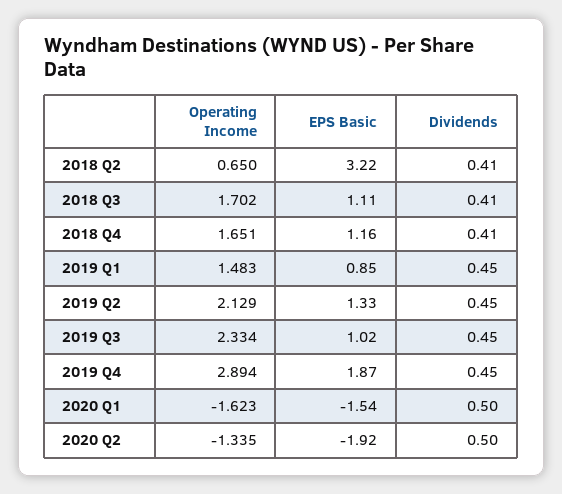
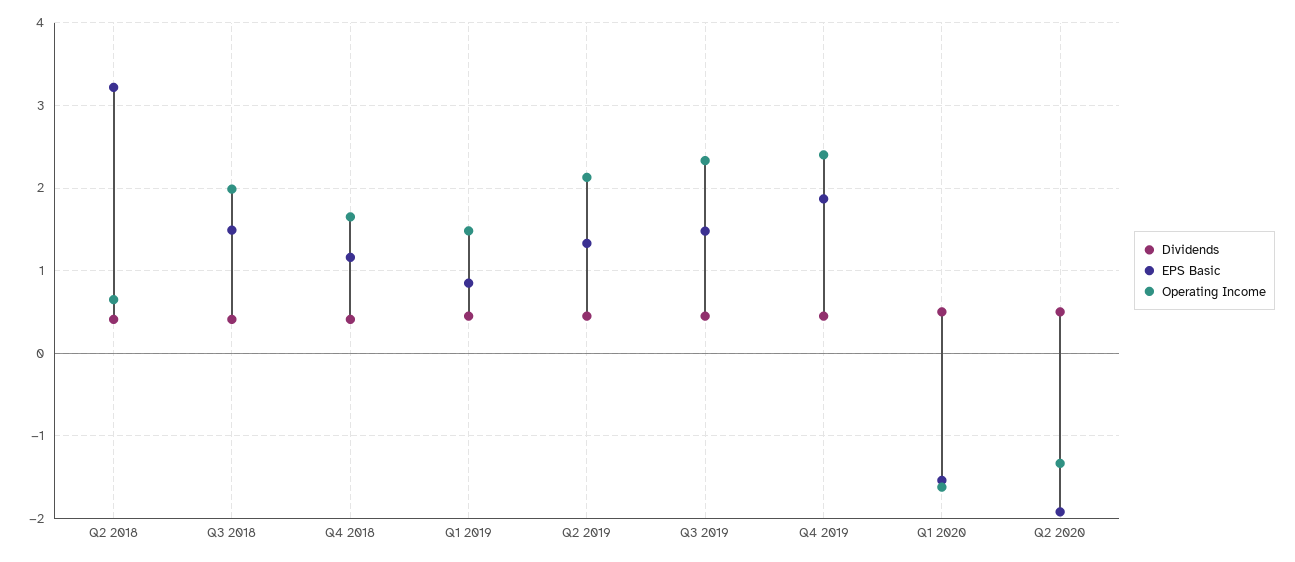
  {
    "Operating Income": {
      "2018 Q2": 0.65,
-     "2018 Q3": 1.702,
+     "2018 Q3": 2,
      "2018 Q4": 1.651,
      "2019 Q1": 1.483,
      "2019 Q2": 2.129,
      "2019 Q3": 2.334,
-     "2019 Q4": 2.894,
+     "2019 Q4": 2.4,
      "2020 Q1": -1.623,
      "2020 Q2": -1.335
    },
    "EPS Basic": {
      "2018 Q2": 3.22,
-     "2018 Q3": 1.11,
+     "2018 Q3": 1.5,
      "2018 Q4": 1.16,
      "2019 Q1": 0.85,
      "2019 Q2": 1.33,
-     "2019 Q3": 1.02,
+     "2019 Q3": 1.5,
      "2019 Q4": 1.87,
      "2020 Q1": -1.54,
      "2020 Q2": -1.92
    },
    "Dividends": {
      "2018 Q2": 0.41,
      "2018 Q3": 0.41,
      "2018 Q4": 0.41,
      "2019 Q1": 0.45,
      "2019 Q2": 0.45,
      "2019 Q3": 0.45,
      "2019 Q4": 0.45,
      "2020 Q1": 0.5,
      "2020 Q2": 0.5
    }
  }

